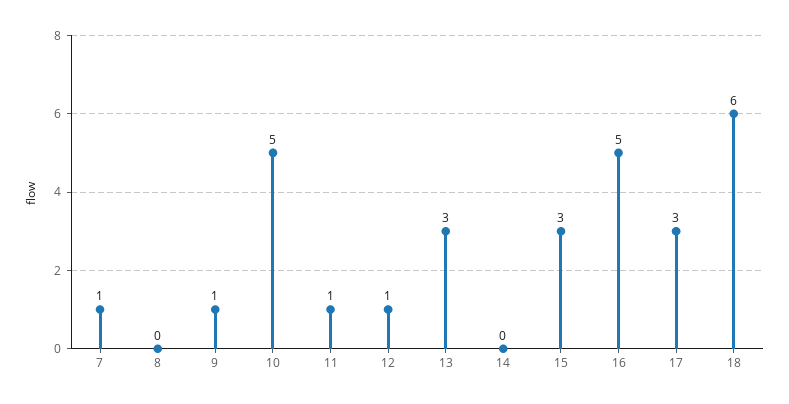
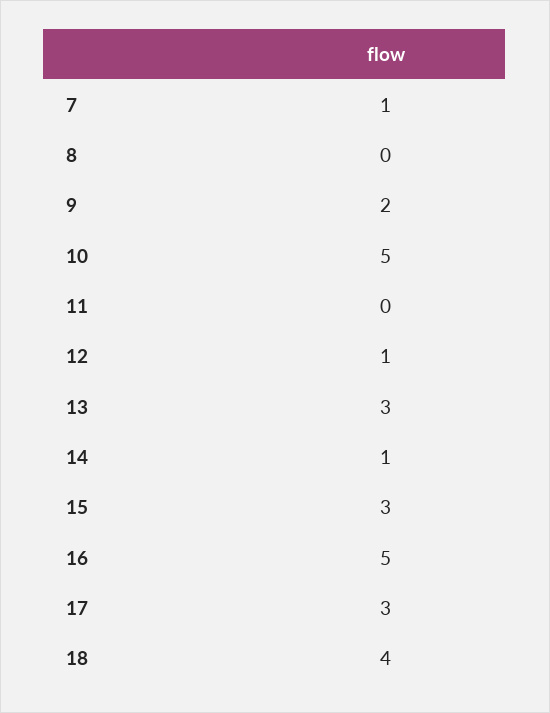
  {
    "7": 1,
    "8": 0,
-   "9": 1,
+   "9": 2,
    "10": 5,
-   "11": 1,
+   "11": 0,
    "12": 1,
    "13": 3,
-   "14": 0,
+   "14": 1,
    "15": 3,
    "16": 5,
    "17": 3,
-   "18": 6
+   "18": 4
  }

